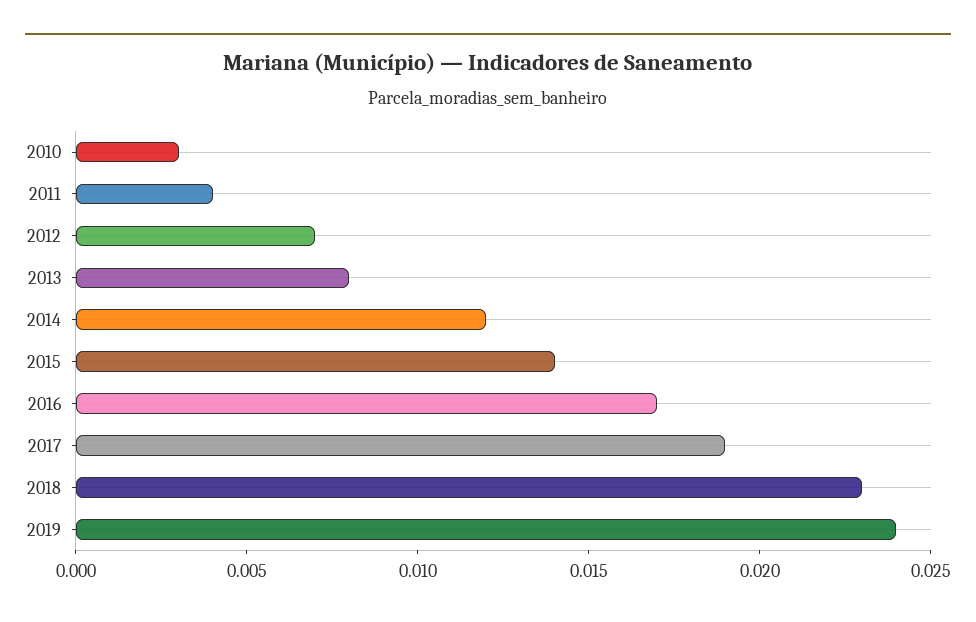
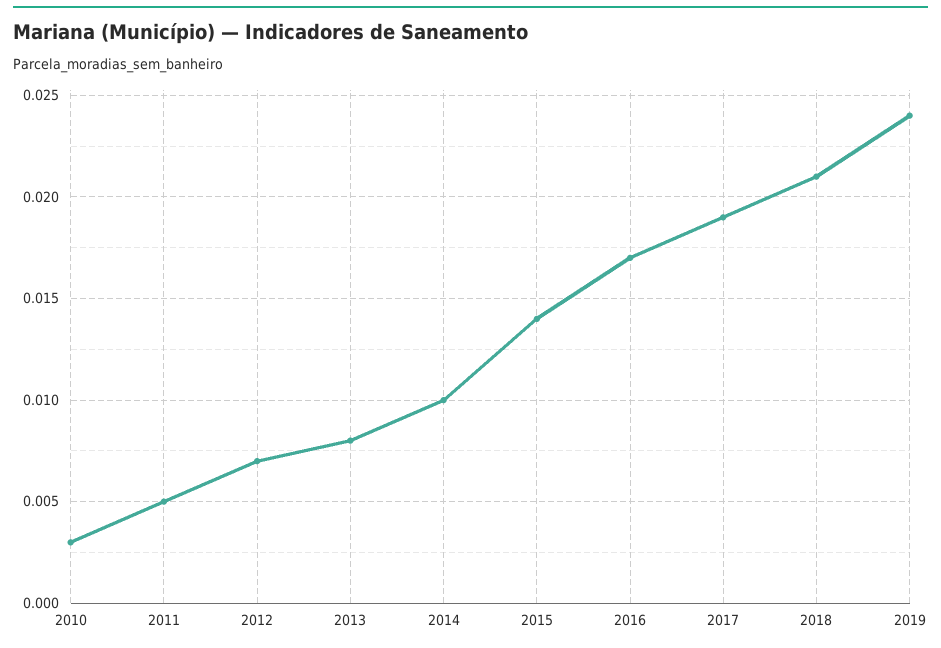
  {
    "2010": 0.003,
-   "2011": 0.004,
+   "2011": 0.005,
    "2012": 0.007,
    "2013": 0.008,
-   "2014": 0.012,
+   "2014": 0.01,
    "2015": 0.014,
    "2016": 0.017,
    "2017": 0.019,
-   "2018": 0.023,
+   "2018": 0.021,
    "2019": 0.024
  }

